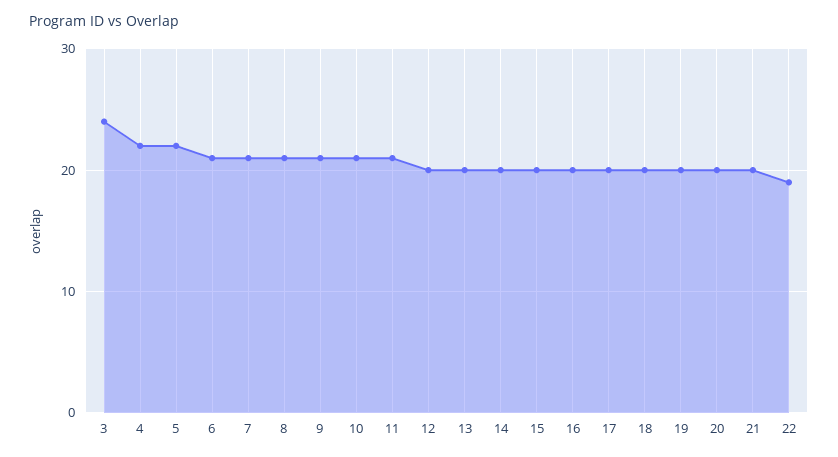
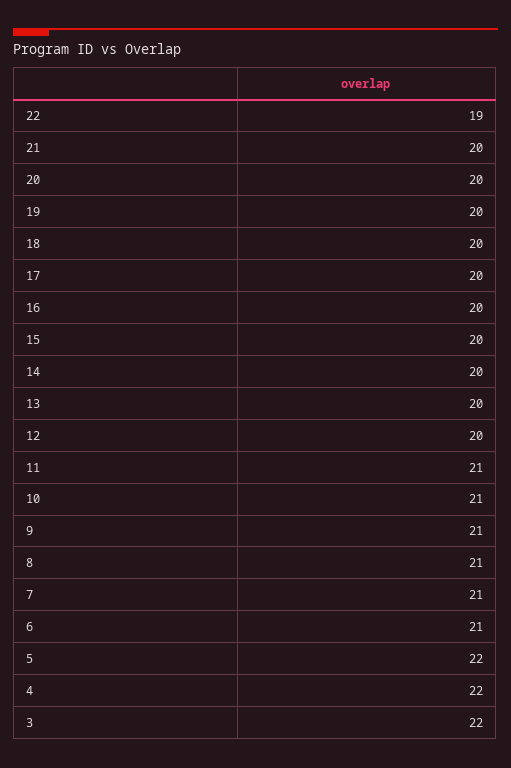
  {
-   "3": 24,
+   "3": 22,
    "4": 22,
    "5": 22,
    "6": 21,
    "7": 21,
    "8": 21,
    "9": 21,
    "10": 21,
    "11": 21,
    "12": 20,
    "13": 20,
    "14": 20,
    "15": 20,
    "16": 20,
    "17": 20,
    "18": 20,
    "19": 20,
    "20": 20,
    "21": 20,
    "22": 19
  }

